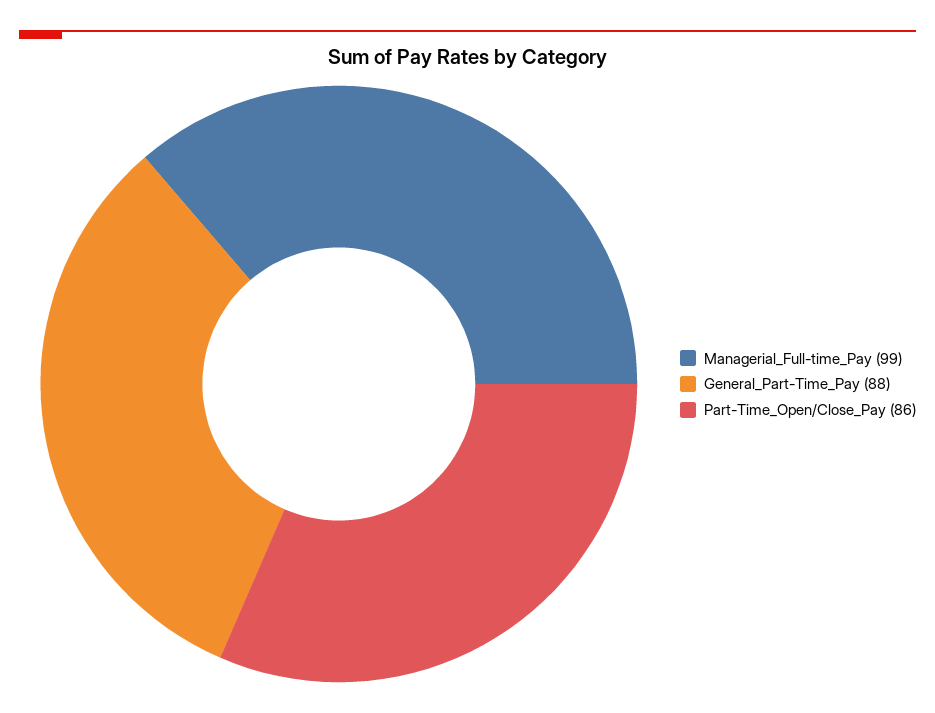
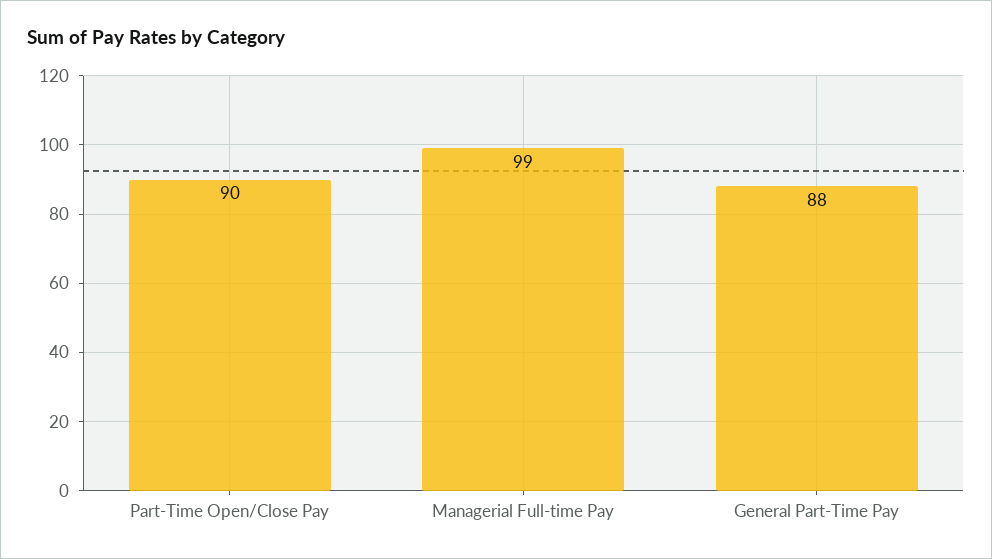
  {
    "Managerial_Full-time_Pay": 99,
    "General_Part-Time_Pay": 88,
-   "Part-Time_Open/Close_Pay": 86
+   "Part-Time_Open/Close_Pay": 90
  }

